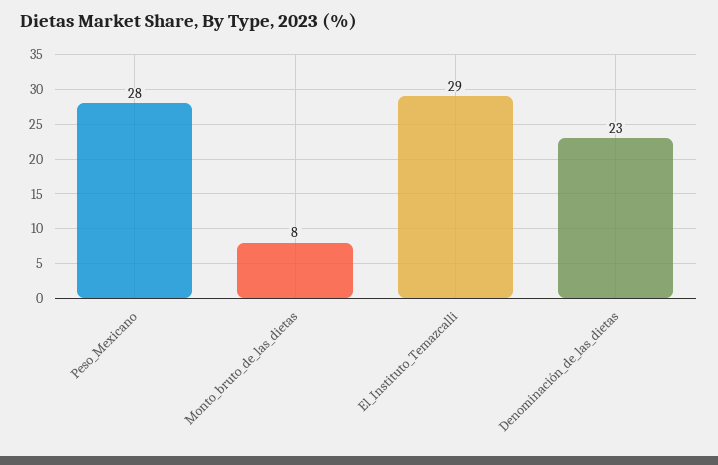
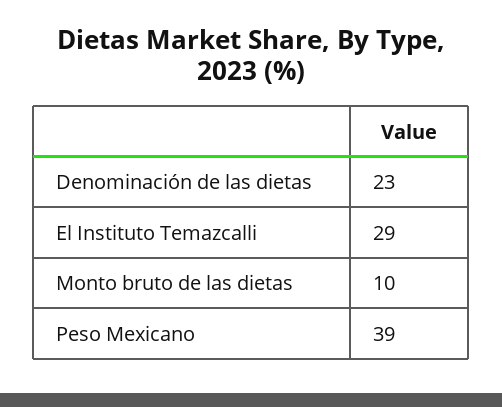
  {
-   "Peso_Mexicano": 28,
+   "Peso_Mexicano": 39,
-   "Monto_bruto_de_las_dietas": 8,
+   "Monto_bruto_de_las_dietas": 10,
    "El_Instituto_Temazcalli": 29,
    "Denominación_de_las_dietas": 23
  }

